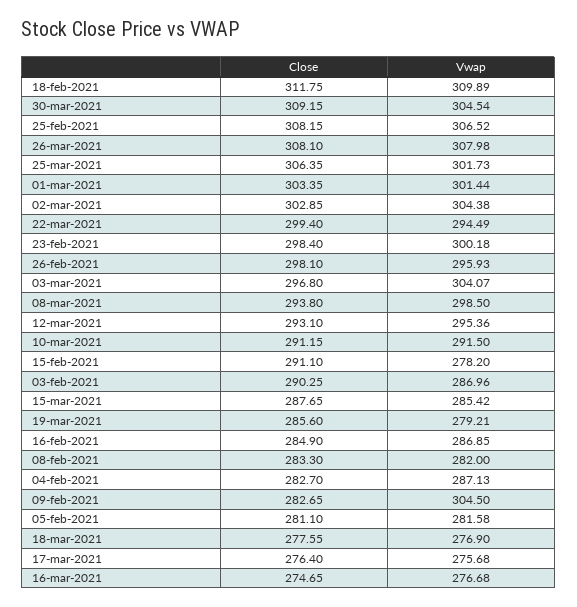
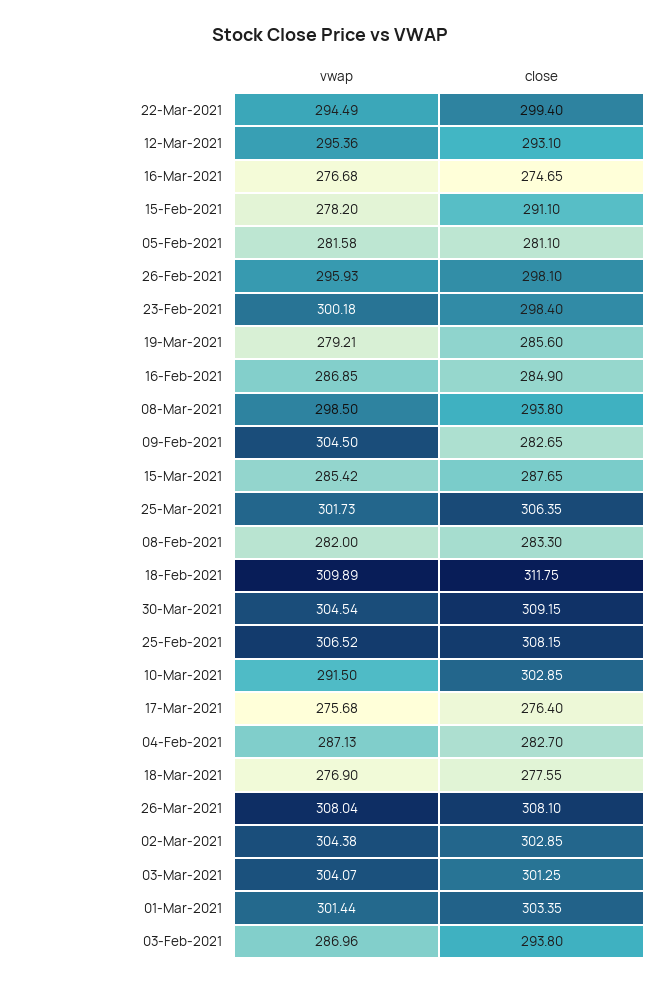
  {
    "Close": {
      "18-feb-2021": 311.75,
      "30-mar-2021": 309.15,
      "25-feb-2021": 308.15,
      "26-mar-2021": 308.1,
      "25-mar-2021": 306.35,
      "01-mar-2021": 303.35,
      "02-mar-2021": 302.85,
      "22-mar-2021": 299.4,
      "23-feb-2021": 298.4,
      "26-feb-2021": 298.1,
-     "03-mar-2021": 296.8,
+     "03-mar-2021": 301.25,
      "08-mar-2021": 293.8,
      "12-mar-2021": 293.1,
-     "10-mar-2021": 291.15,
+     "10-mar-2021": 302.85,
      "15-feb-2021": 291.1,
-     "03-feb-2021": 290.25,
+     "03-feb-2021": 293.8,
      "15-mar-2021": 287.65,
      "19-mar-2021": 285.6,
      "16-feb-2021": 284.9,
      "08-feb-2021": 283.3,
      "04-feb-2021": 282.7,
      "09-feb-2021": 282.65,
      "05-feb-2021": 281.1,
      "18-mar-2021": 277.55,
      "17-mar-2021": 276.4,
      "16-mar-2021": 274.65
    },
    "Vwap": {
      "18-feb-2021": 309.89,
      "30-mar-2021": 304.54,
      "25-feb-2021": 306.52,
-     "26-mar-2021": 307.98,
+     "26-mar-2021": 308.04,
      "25-mar-2021": 301.73,
      "01-mar-2021": 301.44,
      "02-mar-2021": 304.38,
      "22-mar-2021": 294.49,
      "23-feb-2021": 300.18,
      "26-feb-2021": 295.93,
      "03-mar-2021": 304.07,
      "08-mar-2021": 298.5,
      "12-mar-2021": 295.36,
      "10-mar-2021": 291.5,
      "15-feb-2021": 278.2,
      "03-feb-2021": 286.96,
      "15-mar-2021": 285.42,
      "19-mar-2021": 279.21,
      "16-feb-2021": 286.85,
      "08-feb-2021": 282,
      "04-feb-2021": 287.13,
      "09-feb-2021": 304.5,
      "05-feb-2021": 281.58,
      "18-mar-2021": 276.9,
      "17-mar-2021": 275.68,
      "16-mar-2021": 276.68
    }
  }

